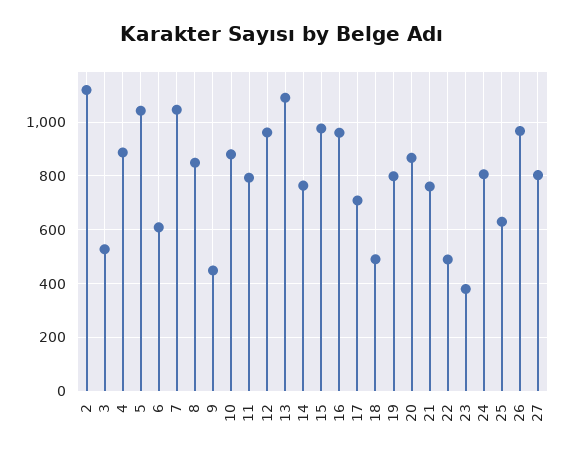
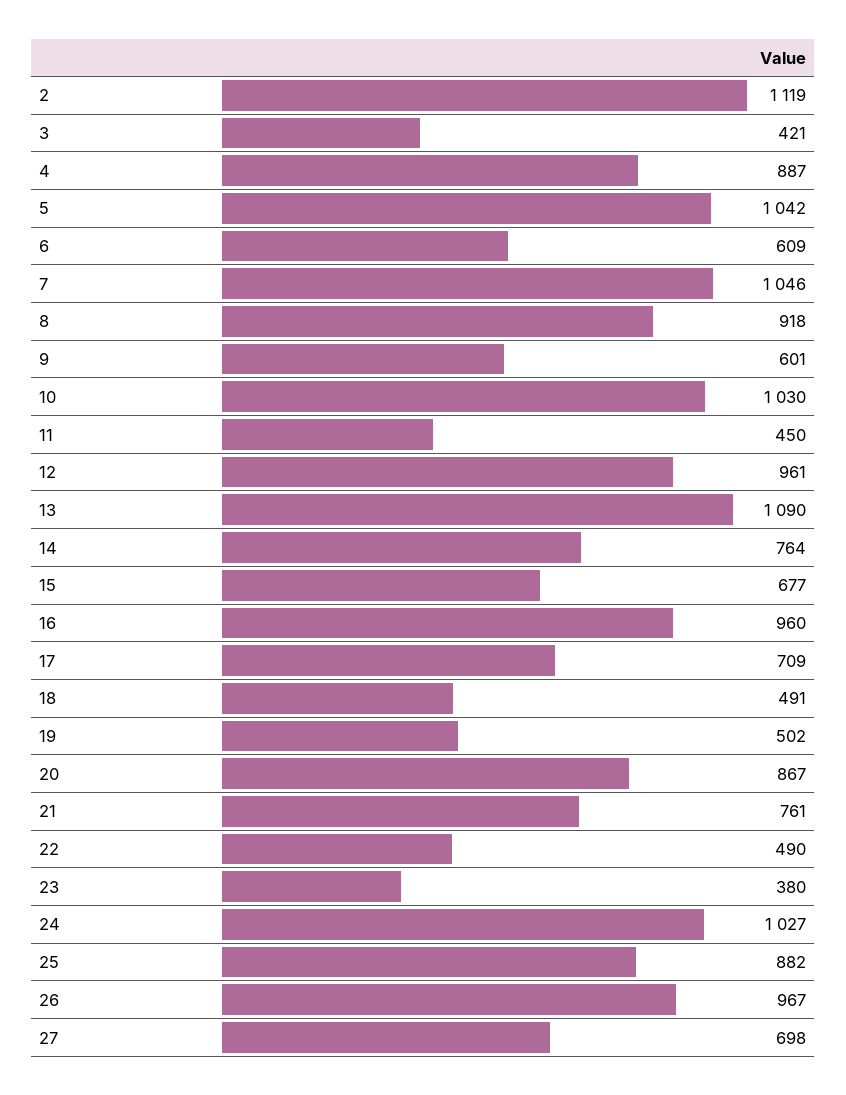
  {
    "2": 1119,
-   "3": 525,
+   "3": 421,
    "4": 887,
    "5": 1042,
    "6": 609,
    "7": 1046,
-   "8": 850,
+   "8": 918,
-   "9": 450,
+   "9": 601,
-   "10": 875,
+   "10": 1030,
-   "11": 800,
+   "11": 450,
    "12": 961,
    "13": 1090,
    "14": 764,
-   "15": 975,
+   "15": 677,
    "16": 960,
    "17": 709,
    "18": 491,
-   "19": 800,
+   "19": 502,
    "20": 867,
    "21": 761,
    "22": 490,
    "23": 380,
-   "24": 800,
+   "24": 1027,
-   "25": 625,
+   "25": 882,
    "26": 967,
-   "27": 800
+   "27": 698
  }

